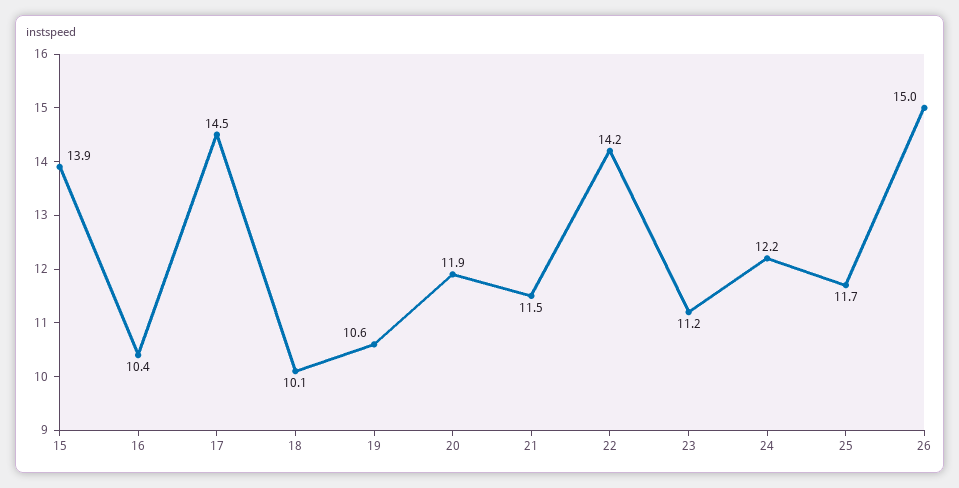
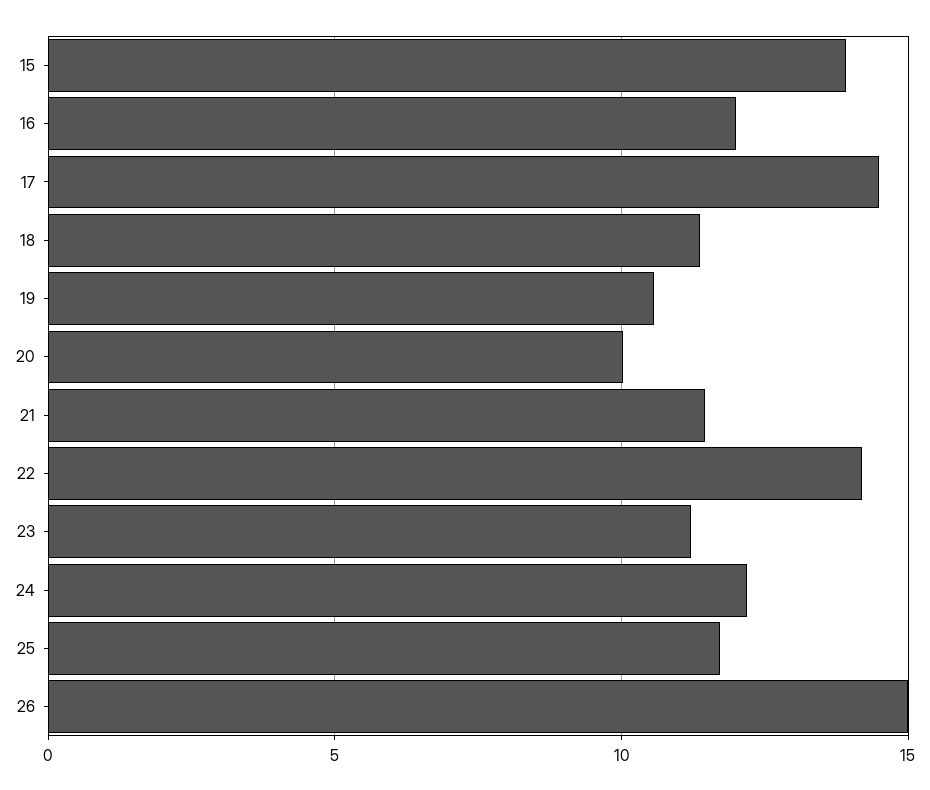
  {
    "15": 13.9,
-   "16": 10.4,
+   "16": 12,
    "17": 14.5,
-   "18": 10.1,
+   "18": 11.5,
    "19": 10.6,
-   "20": 11.9,
+   "20": 10,
    "21": 11.5,
    "22": 14.2,
    "23": 11.2,
    "24": 12.2,
    "25": 11.7,
    "26": 15
  }

